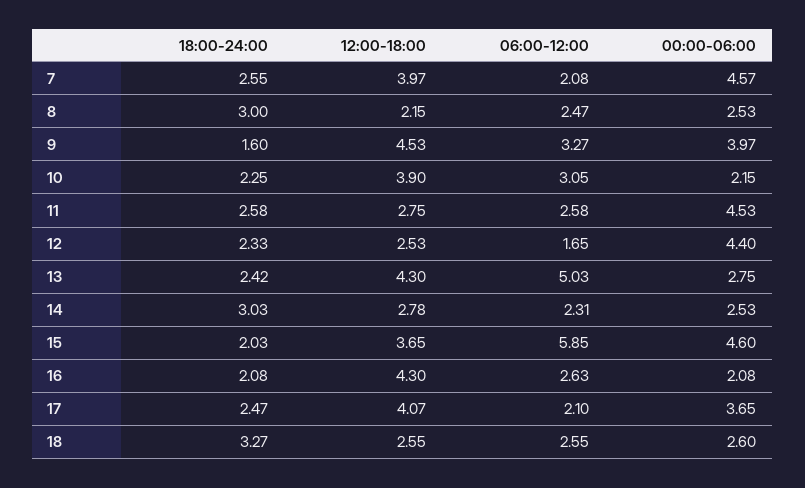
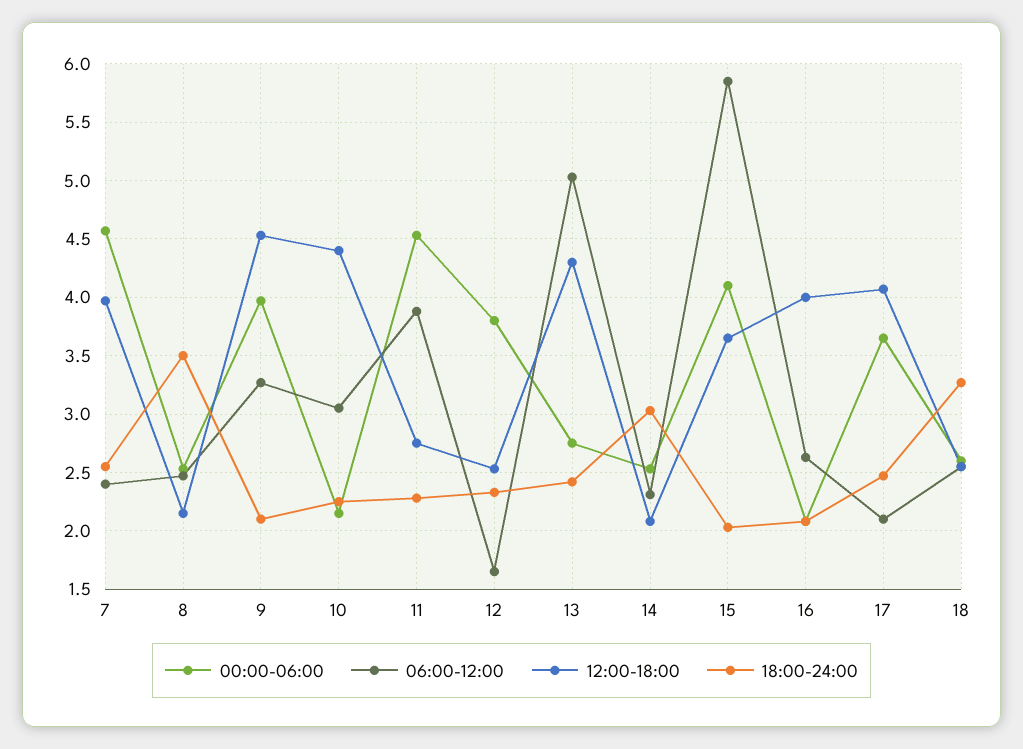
  {
    "18:00-24:00": {
      "7": 2.55,
-     "8": 3,
+     "8": 3.5,
-     "9": 1.6,
+     "9": 2.1,
      "10": 2.25,
-     "11": 2.58,
+     "11": 2.3,
      "12": 2.33,
      "13": 2.42,
      "14": 3.03,
      "15": 2.03,
      "16": 2.08,
      "17": 2.47,
      "18": 3.27
    },
    "12:00-18:00": {
      "7": 3.97,
      "8": 2.15,
      "9": 4.53,
-     "10": 3.9,
+     "10": 4.4,
      "11": 2.75,
      "12": 2.53,
      "13": 4.3,
-     "14": 2.78,
+     "14": 2.1,
      "15": 3.65,
-     "16": 4.3,
+     "16": 4,
      "17": 4.07,
      "18": 2.55
    },
    "06:00-12:00": {
-     "7": 2.08,
+     "7": 2.4,
      "8": 2.47,
      "9": 3.27,
      "10": 3.05,
-     "11": 2.58,
+     "11": 3.9,
      "12": 1.65,
      "13": 5.03,
      "14": 2.31,
      "15": 5.85,
      "16": 2.63,
      "17": 2.1,
      "18": 2.55
    },
    "00:00-06:00": {
      "7": 4.57,
      "8": 2.53,
      "9": 3.97,
      "10": 2.15,
      "11": 4.53,
-     "12": 4.4,
+     "12": 3.8,
      "13": 2.75,
      "14": 2.53,
-     "15": 4.6,
+     "15": 4.1,
      "16": 2.08,
      "17": 3.65,
      "18": 2.6
    }
  }

